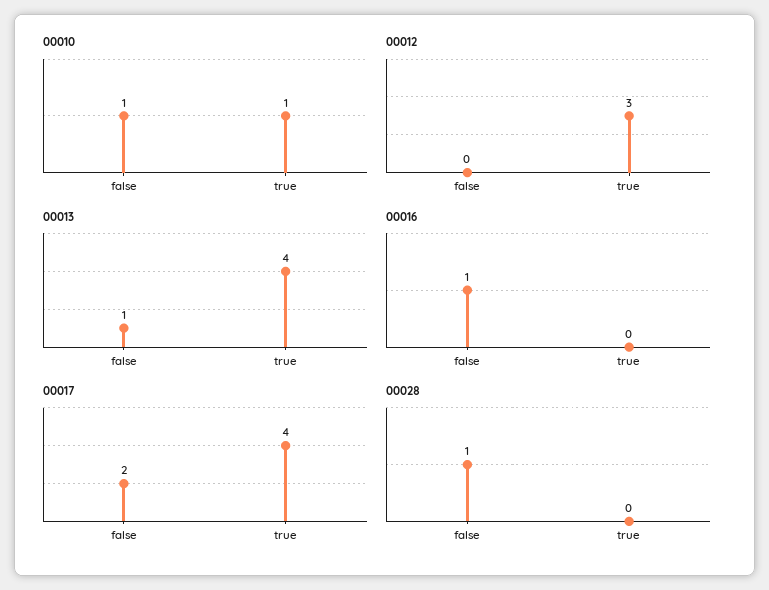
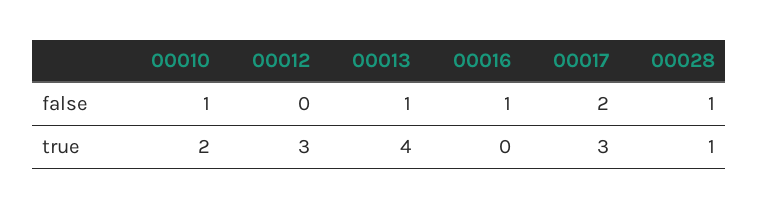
  {
    "00010": {
      "false": 1,
-     "true": 1
+     "true": 2
    },
    "00012": {
      "false": 0,
      "true": 3
    },
    "00013": {
      "false": 1,
      "true": 4
    },
    "00016": {
      "false": 1,
      "true": 0
    },
    "00017": {
      "false": 2,
-     "true": 4
+     "true": 3
    },
    "00028": {
      "false": 1,
-     "true": 0
+     "true": 1
    }
  }

